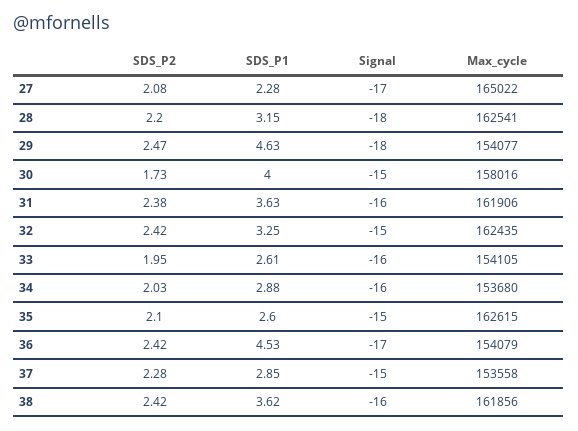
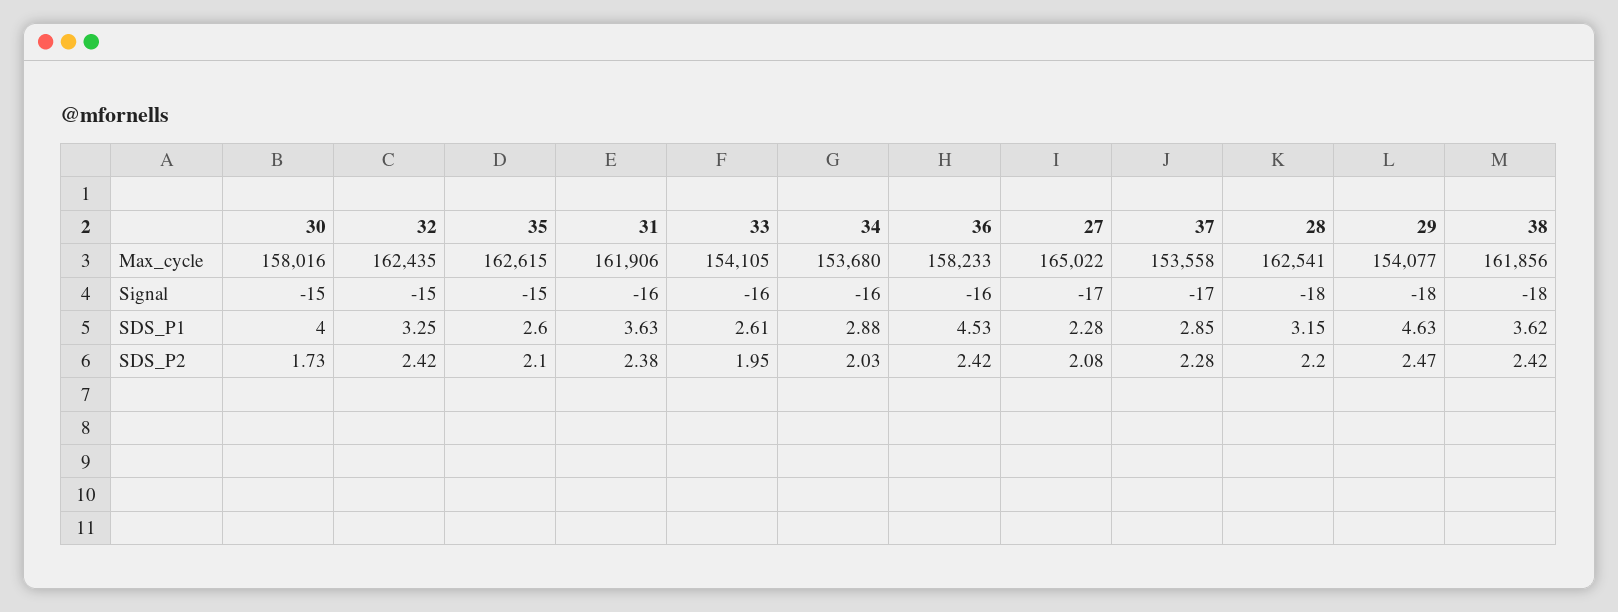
  {
    "SDS_P2": {
      "27": 2.08,
      "28": 2.2,
      "29": 2.47,
      "30": 1.73,
      "31": 2.38,
      "32": 2.42,
      "33": 1.95,
      "34": 2.03,
      "35": 2.1,
      "36": 2.42,
      "37": 2.28,
      "38": 2.42
    },
    "SDS_P1": {
      "27": 2.28,
      "28": 3.15,
      "29": 4.63,
      "30": 4,
      "31": 3.63,
      "32": 3.25,
      "33": 2.61,
      "34": 2.88,
      "35": 2.6,
      "36": 4.53,
      "37": 2.85,
      "38": 3.62
    },
    "Signal": {
      "27": -17,
      "28": -18,
      "29": -18,
      "30": -15,
      "31": -16,
      "32": -15,
      "33": -16,
      "34": -16,
      "35": -15,
-     "36": -17,
+     "36": -16,
-     "37": -15,
+     "37": -17,
-     "38": -16
+     "38": -18
    },
    "Max_cycle": {
      "27": 165022,
      "28": 162541,
      "29": 154077,
      "30": 158016,
      "31": 161906,
      "32": 162435,
      "33": 154105,
      "34": 153680,
      "35": 162615,
-     "36": 154079,
+     "36": 158233,
      "37": 153558,
      "38": 161856
    }
  }

